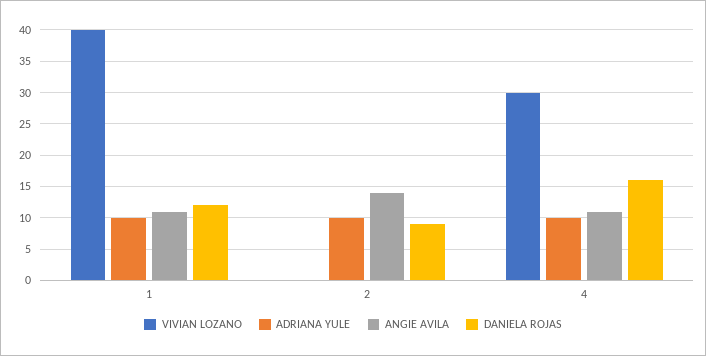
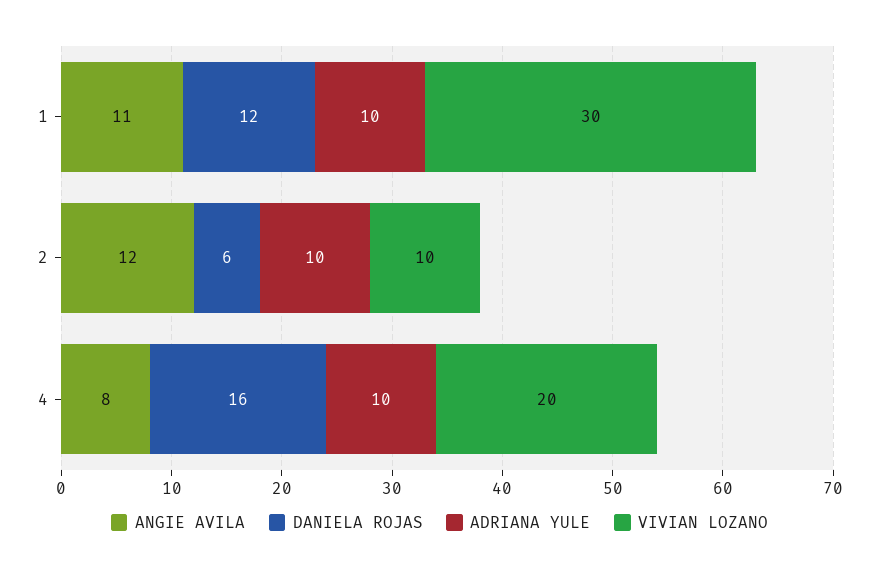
  {
    "VIVIAN LOZANO": {
-     "1": 40,
+     "1": 30,
-     "2": 0,
+     "2": 10,
-     "4": 30
+     "4": 20
    },
    "ADRIANA YULE": {
      "1": 10,
      "2": 10,
      "4": 10
    },
    "ANGIE AVILA": {
      "1": 11,
-     "2": 14,
+     "2": 12,
-     "4": 11
+     "4": 8
    },
    "DANIELA ROJAS": {
      "1": 12,
-     "2": 9,
+     "2": 6,
      "4": 16
    }
  }

